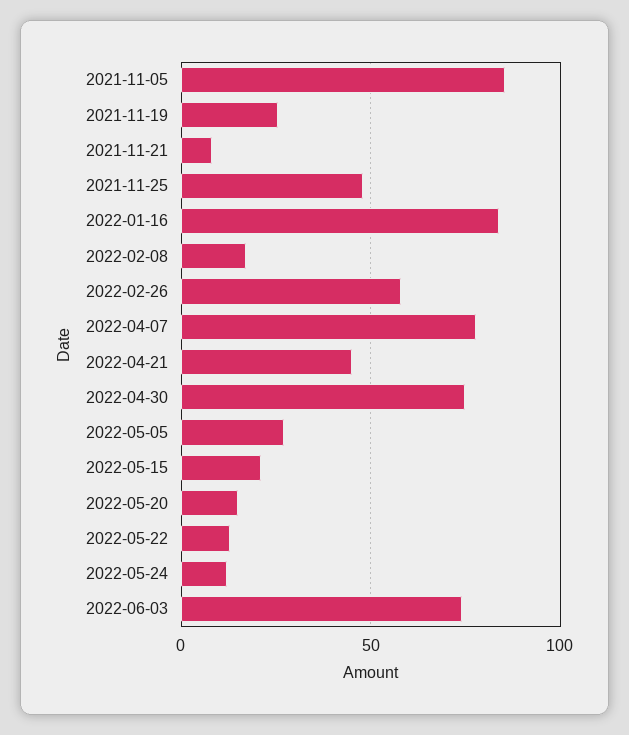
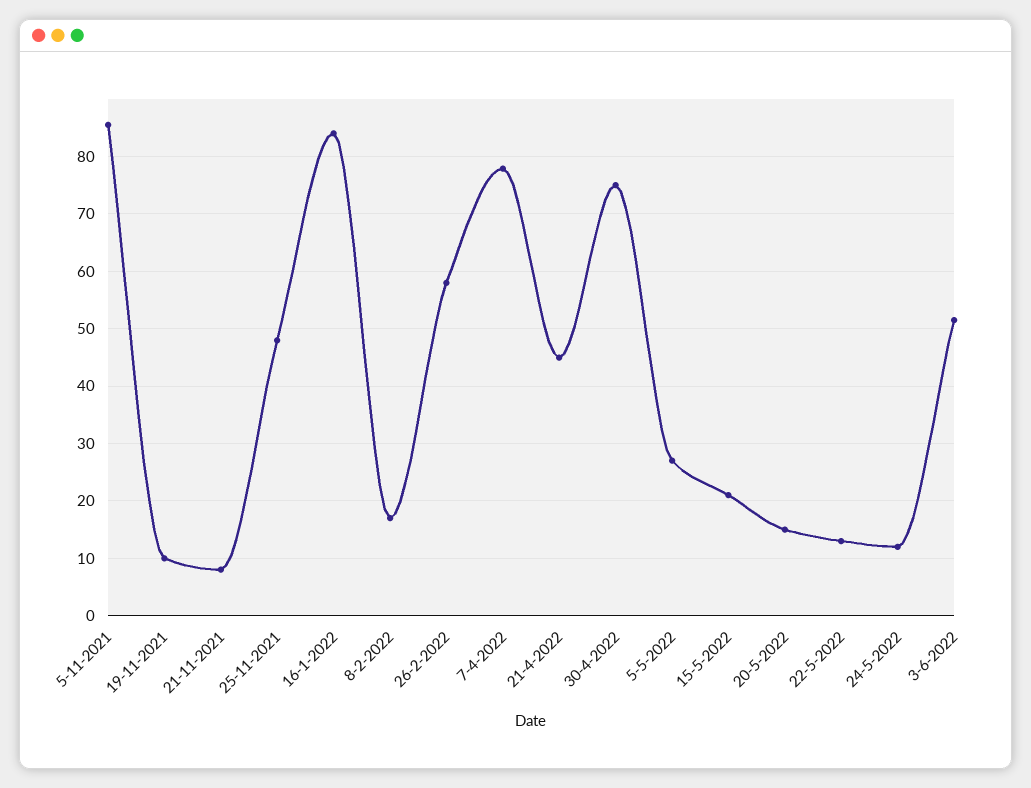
  {
    "2021-11-05": 86,
-   "2021-11-19": 25,
+   "2021-11-19": 10,
    "2021-11-21": 8,
    "2021-11-25": 48,
    "2022-01-16": 84,
    "2022-02-08": 16,
    "2022-02-26": 58,
    "2022-04-07": 78,
    "2022-04-21": 44,
    "2022-04-30": 76,
    "2022-05-05": 28,
    "2022-05-15": 20,
    "2022-05-20": 14,
    "2022-05-22": 12,
    "2022-05-24": 12,
-   "2022-06-03": 75
+   "2022-06-03": 52
  }

